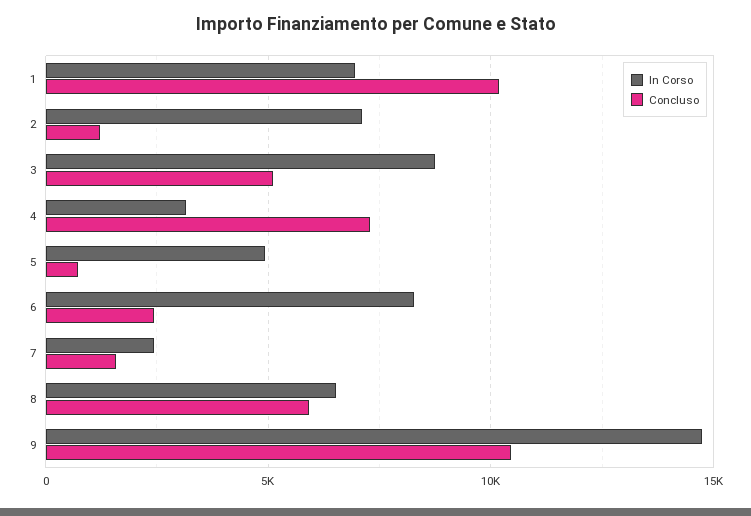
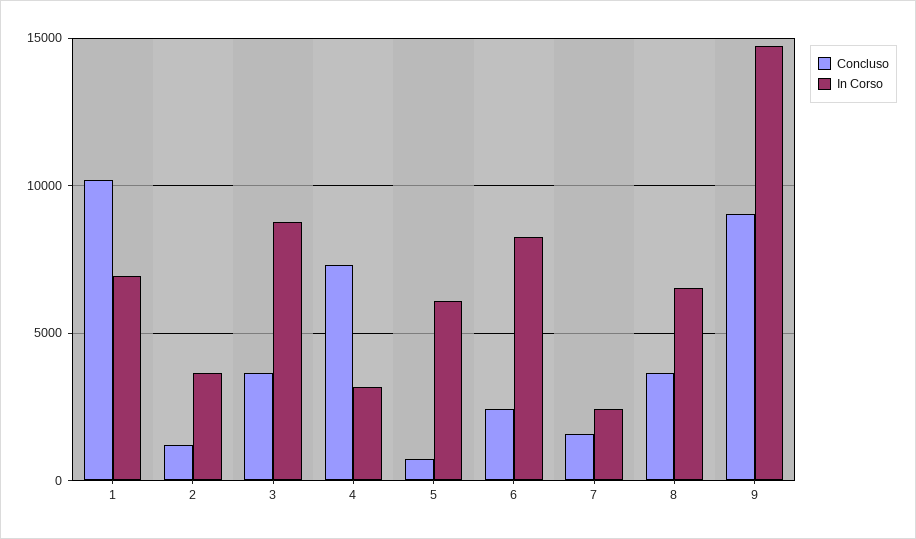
  {
    "In Corso": {
      "1": 7000,
-     "2": 7000,
+     "2": 3500,
      "3": 8500,
      "4": 3000,
-     "5": 5000,
+     "5": 6000,
      "6": 8500,
      "7": 2500,
      "8": 6500,
      "9": 14500
    },
    "Concluso": {
      "1": 10000,
      "2": 1000,
-     "3": 5000,
+     "3": 3500,
      "4": 7500,
      "5": 500,
      "6": 2500,
      "7": 1500,
-     "8": 6000,
+     "8": 3500,
-     "9": 10500
+     "9": 9000
    }
  }

